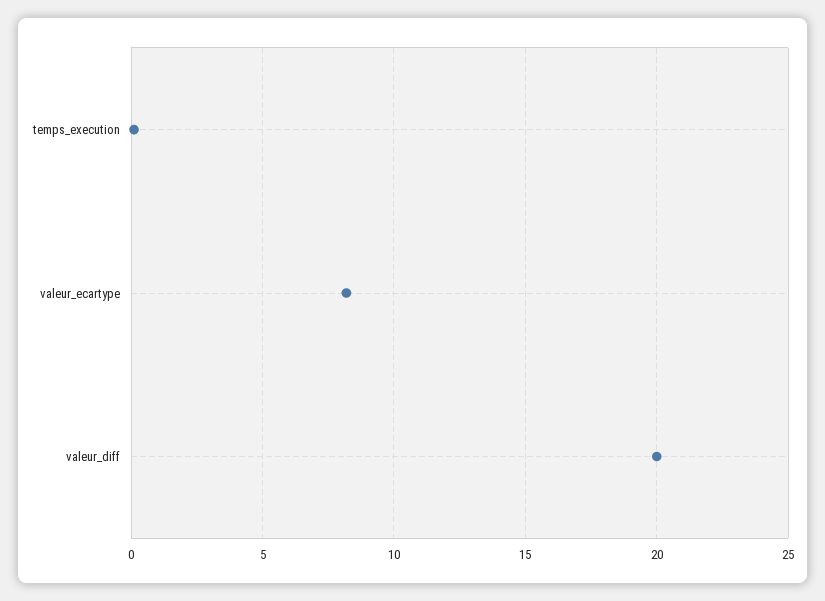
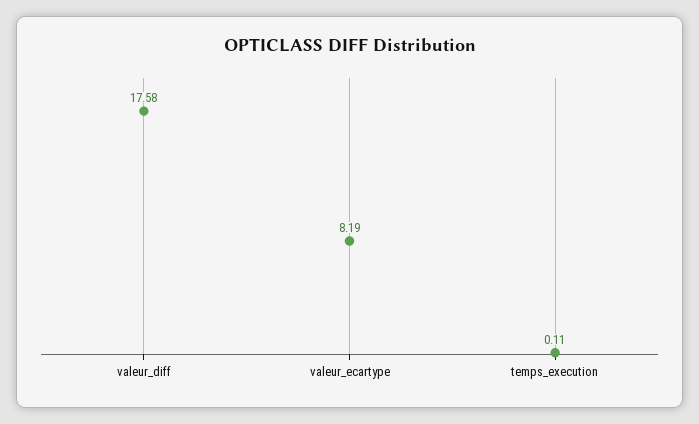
  {
    "temps_execution": 0.11,
    "valeur_ecartype": 8.19,
-   "valeur_diff": 20
+   "valeur_diff": 17.58
  }

